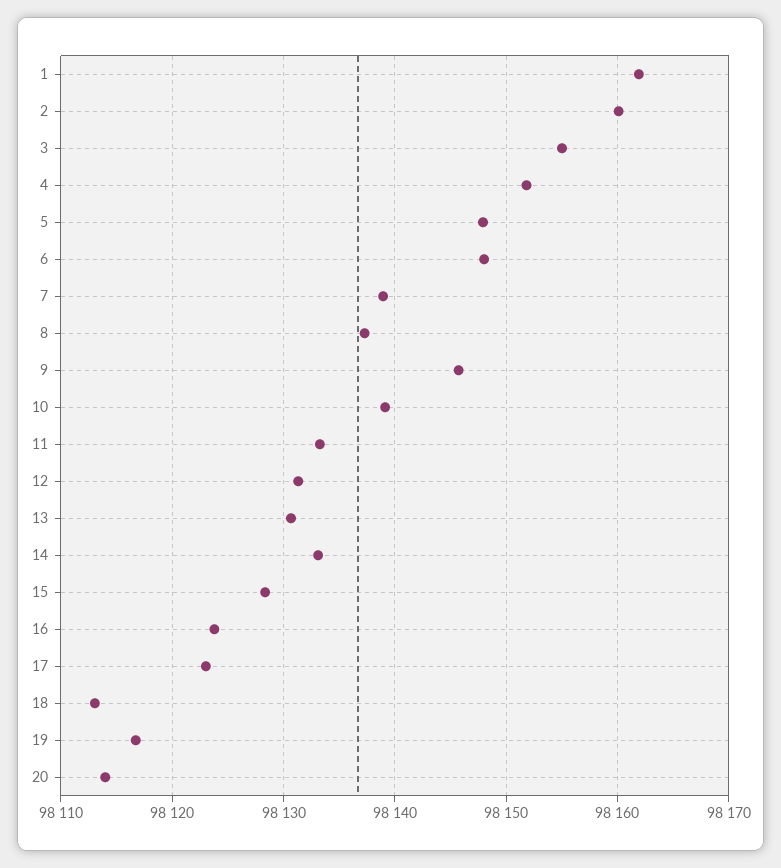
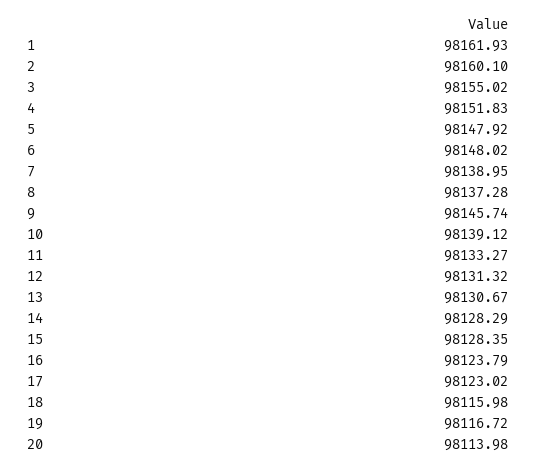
  {
    "1": 98161.93,
    "2": 98160.1,
    "3": 98155.02,
    "4": 98151.83,
    "5": 98147.92,
    "6": 98148.02,
    "7": 98138.95,
    "8": 98137.28,
    "9": 98145.74,
    "10": 98139.12,
    "11": 98133.27,
    "12": 98131.32,
    "13": 98130.67,
-   "14": 98133,
+   "14": 98128.29,
    "15": 98128.35,
    "16": 98123.79,
    "17": 98123.02,
-   "18": 98113,
+   "18": 98115.98,
    "19": 98116.72,
    "20": 98113.98
  }

